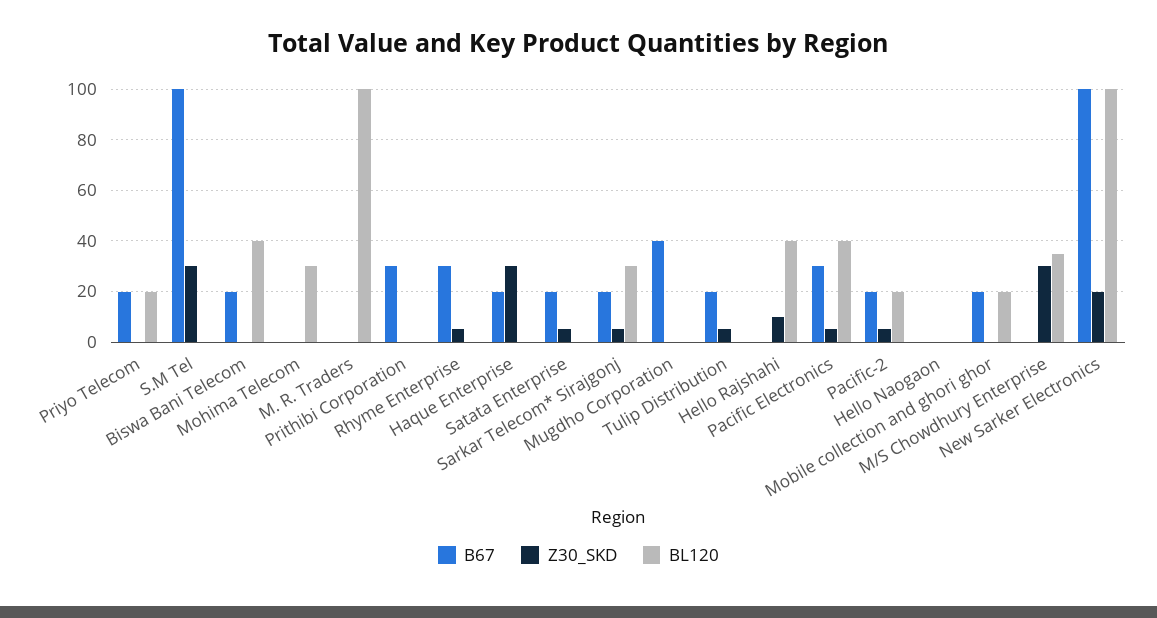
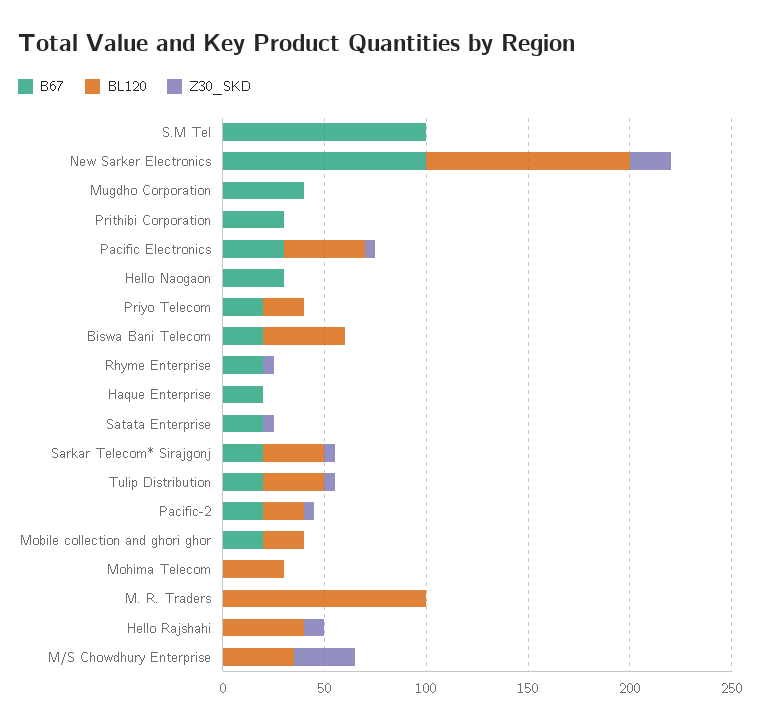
  {
    "B67": {
      "Priyo Telecom": 20,
      "S.M Tel": 100,
      "Biswa Bani Telecom": 20,
      "Mohima Telecom": 0,
      "M. R. Traders": 0,
      "Prithibi Corporation": 30,
-     "Rhyme Enterprise": 30,
+     "Rhyme Enterprise": 20,
      "Haque Enterprise": 20,
      "Satata Enterprise": 20,
      "Sarkar Telecom* Sirajgonj": 20,
      "Mugdho Corporation": 40,
      "Tulip Distribution": 20,
      "Hello Rajshahi": 0,
      "Pacific Electronics": 30,
      "Pacific-2": 20,
-     "Hello Naogaon": 0,
+     "Hello Naogaon": 30,
      "Mobile collection and ghori ghor": 20,
      "M/S Chowdhury Enterprise": 0,
      "New Sarker Electronics": 100
    },
    "Z30_SKD": {
      "Priyo Telecom": 0,
-     "S.M Tel": 30,
+     "S.M Tel": 0,
      "Biswa Bani Telecom": 0,
      "Mohima Telecom": 0,
      "M. R. Traders": 0,
      "Prithibi Corporation": 0,
      "Rhyme Enterprise": 5,
-     "Haque Enterprise": 30,
+     "Haque Enterprise": 0,
      "Satata Enterprise": 5,
      "Sarkar Telecom* Sirajgonj": 5,
      "Mugdho Corporation": 0,
      "Tulip Distribution": 5,
      "Hello Rajshahi": 10,
      "Pacific Electronics": 5,
      "Pacific-2": 5,
      "Hello Naogaon": 0,
      "Mobile collection and ghori ghor": 0,
      "M/S Chowdhury Enterprise": 30,
      "New Sarker Electronics": 20
    },
    "BL120": {
      "Priyo Telecom": 20,
      "S.M Tel": 0,
      "Biswa Bani Telecom": 40,
      "Mohima Telecom": 30,
      "M. R. Traders": 100,
      "Prithibi Corporation": 0,
      "Rhyme Enterprise": 0,
      "Haque Enterprise": 0,
      "Satata Enterprise": 0,
      "Sarkar Telecom* Sirajgonj": 30,
      "Mugdho Corporation": 0,
-     "Tulip Distribution": 0,
+     "Tulip Distribution": 30,
      "Hello Rajshahi": 40,
      "Pacific Electronics": 40,
      "Pacific-2": 20,
      "Hello Naogaon": 0,
      "Mobile collection and ghori ghor": 20,
      "M/S Chowdhury Enterprise": 35,
      "New Sarker Electronics": 100
    }
  }

